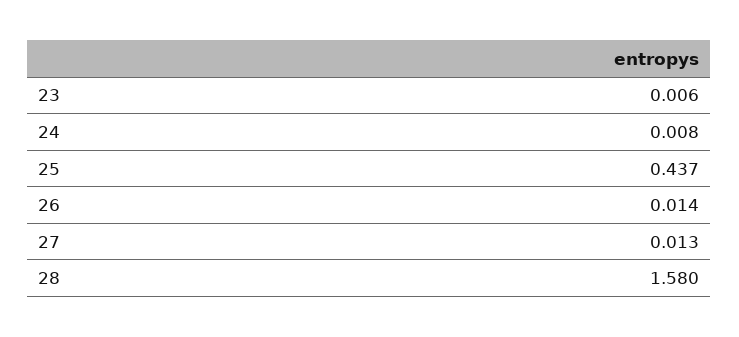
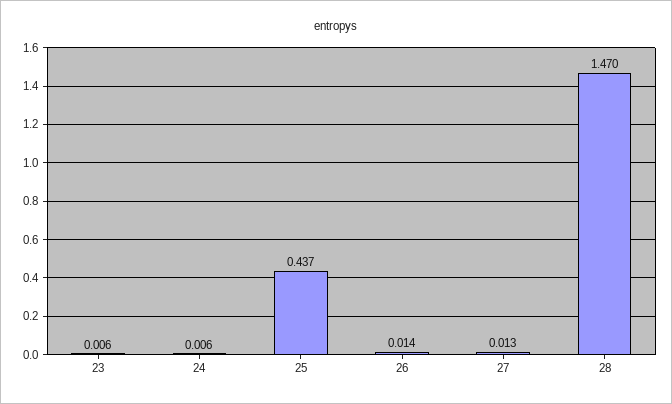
  {
    "23": 0.006,
-   "24": 0.008,
+   "24": 0.006,
    "25": 0.437,
    "26": 0.014,
    "27": 0.013,
-   "28": 1.58
+   "28": 1.47
  }

